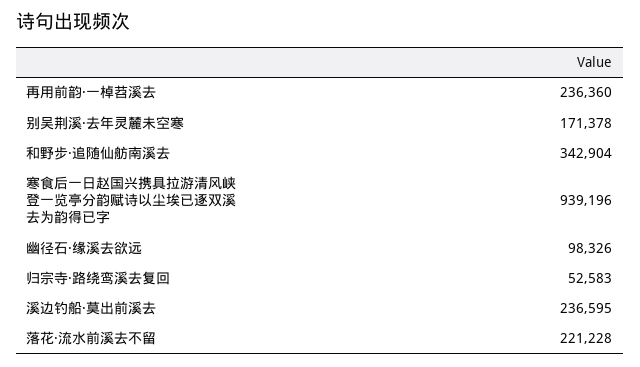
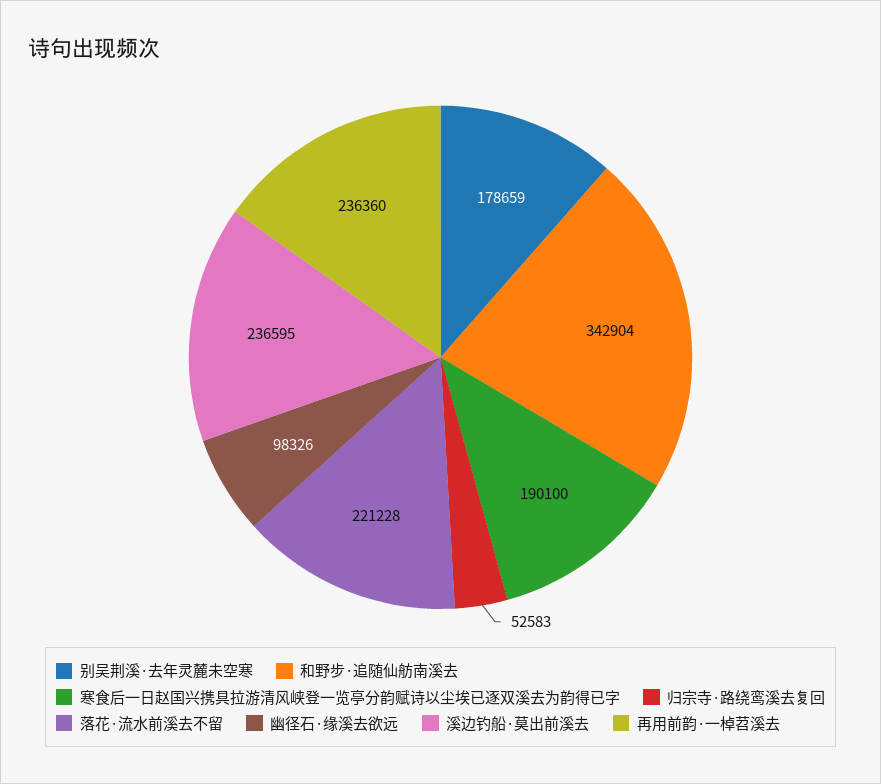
  {
    "再用前韵·一棹苕溪去": 236360,
-   "别吴荆溪·去年灵麓未空寒": 171378,
+   "别吴荆溪·去年灵麓未空寒": 178659,
    "和野步·追随仙舫南溪去": 342904,
-   "寒食后一日赵国兴携具拉游清风峡登一览亭分韵赋诗以尘埃已逐双溪去为韵得已字": 939196,
+   "寒食后一日赵国兴携具拉游清风峡登一览亭分韵赋诗以尘埃已逐双溪去为韵得已字": 190100,
    "幽径石·缘溪去欲远": 98326,
    "归宗寺·路绕鸾溪去复回": 52583,
    "溪边钓船·莫出前溪去": 236595,
    "落花·流水前溪去不留": 221228
  }

